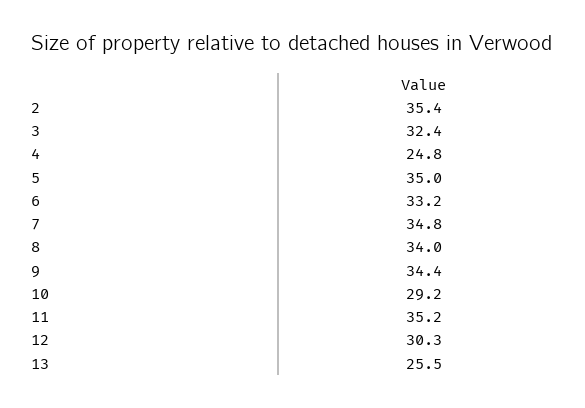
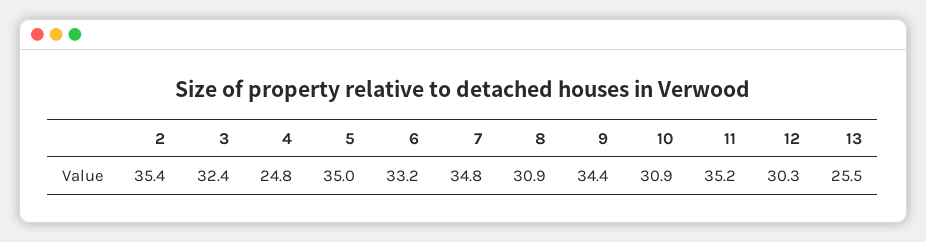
  {
    "2": 35.4,
    "3": 32.4,
    "4": 24.8,
    "5": 35,
    "6": 33.2,
    "7": 34.8,
-   "8": 34,
+   "8": 30.9,
    "9": 34.4,
-   "10": 29.2,
+   "10": 30.9,
    "11": 35.2,
    "12": 30.3,
    "13": 25.5
  }

